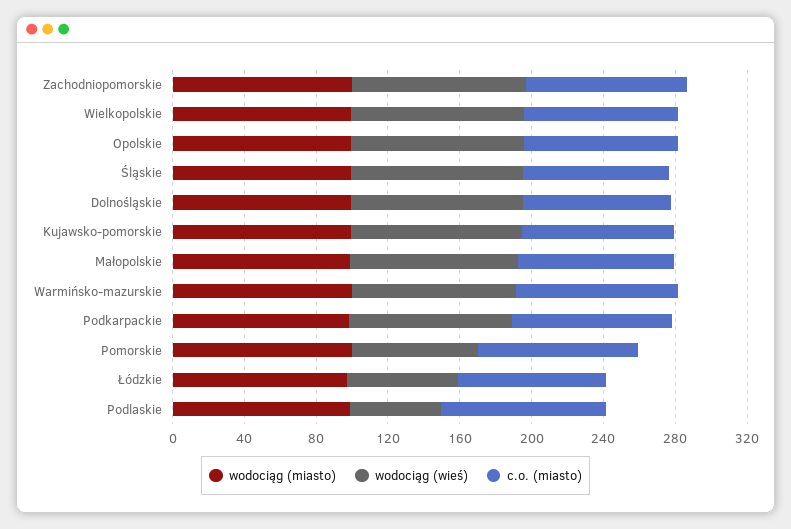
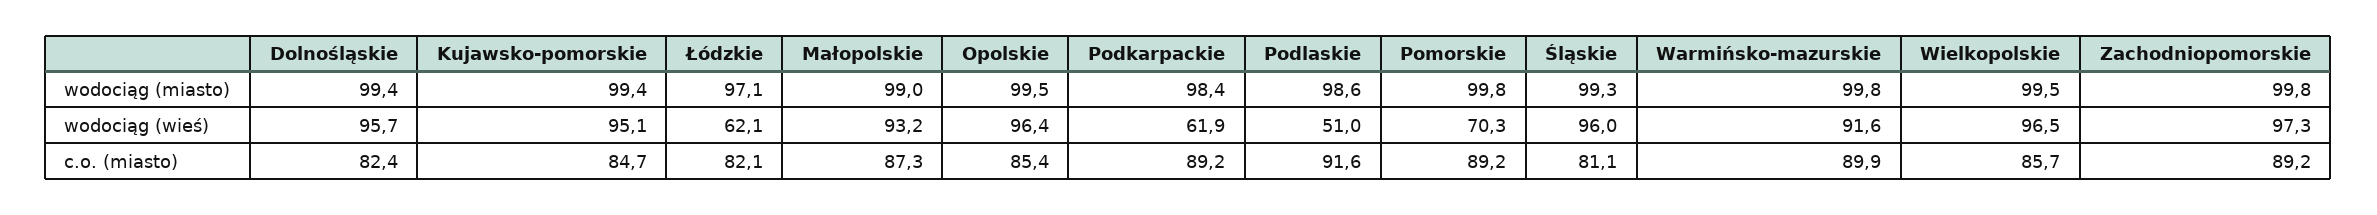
  {
    "wodociąg (miasto)": {
      "Zachodniopomorskie": 99.8,
      "Wielkopolskie": 99.5,
      "Opolskie": 99.5,
      "Śląskie": 99.3,
      "Dolnośląskie": 99.4,
      "Kujawsko-pomorskie": 99.4,
      "Małopolskie": 99,
      "Warmińsko-mazurskie": 99.8,
      "Podkarpackie": 98.4,
      "Pomorskie": 99.8,
      "Łódzkie": 97.1,
      "Podlaskie": 98.6
    },
    "wodociąg (wieś)": {
      "Zachodniopomorskie": 97.3,
      "Wielkopolskie": 96.5,
      "Opolskie": 96.4,
      "Śląskie": 96,
      "Dolnośląskie": 95.7,
      "Kujawsko-pomorskie": 95.1,
      "Małopolskie": 93.2,
      "Warmińsko-mazurskie": 91.6,
-     "Podkarpackie": 90,
+     "Podkarpackie": 61.9,
      "Pomorskie": 70.3,
      "Łódzkie": 62.1,
      "Podlaskie": 51
    },
    "c.o. (miasto)": {
      "Zachodniopomorskie": 89.2,
      "Wielkopolskie": 85.7,
      "Opolskie": 85.4,
      "Śląskie": 81.1,
      "Dolnośląskie": 82.4,
      "Kujawsko-pomorskie": 84.7,
      "Małopolskie": 87.3,
      "Warmińsko-mazurskie": 89.9,
      "Podkarpackie": 89.2,
      "Pomorskie": 89.2,
      "Łódzkie": 82.1,
      "Podlaskie": 91.6
    }
  }

